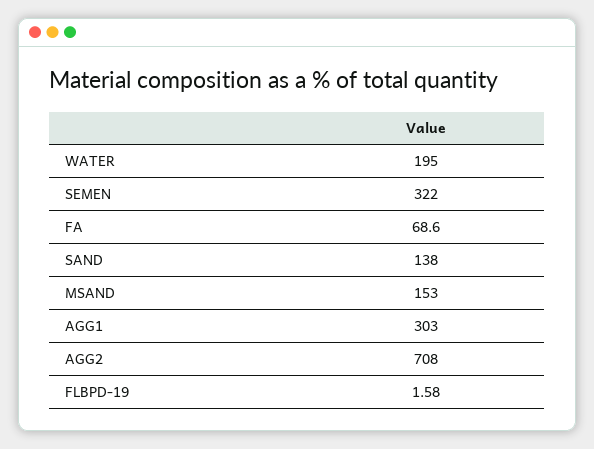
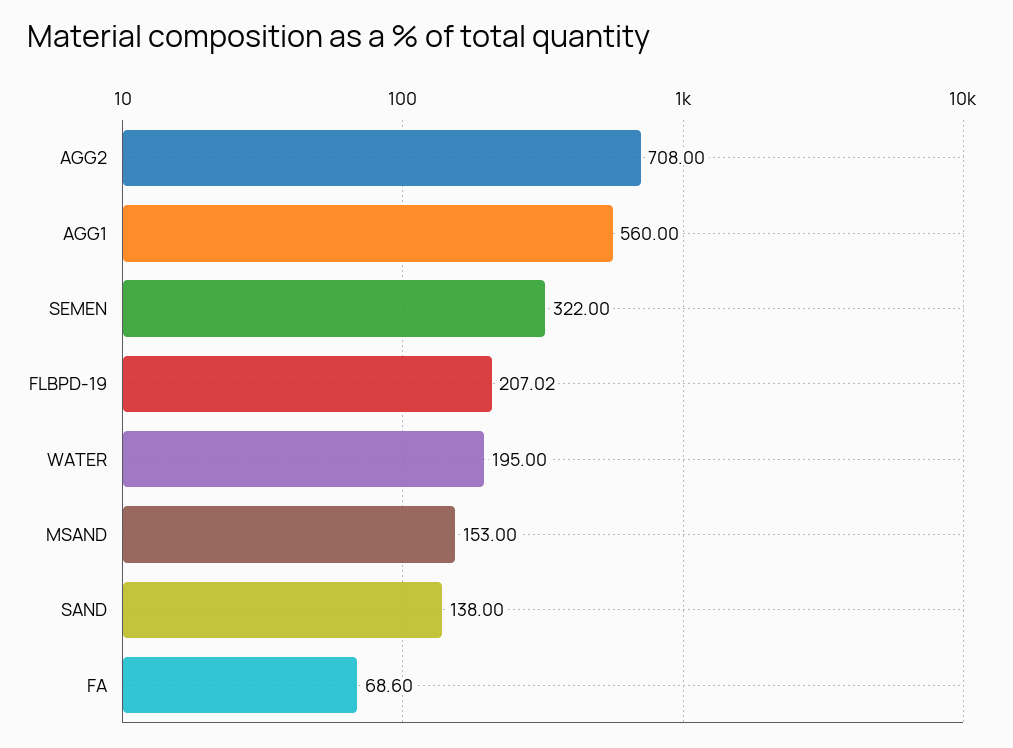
  {
    "WATER": 195,
    "SEMEN": 322,
    "FA": 68.6,
    "SAND": 138,
    "MSAND": 153,
-   "AGG1": 303,
+   "AGG1": 560,
    "AGG2": 708,
-   "FLBPD-19": 1.58
+   "FLBPD-19": 207.02
  }

